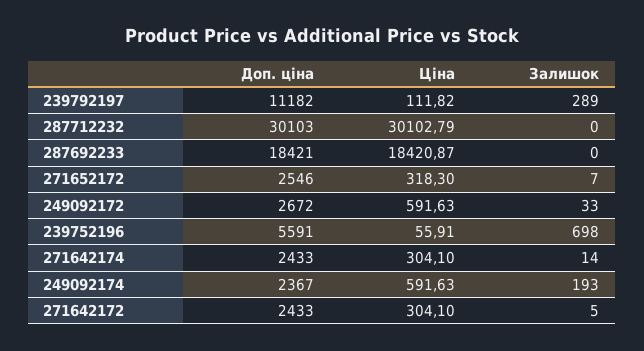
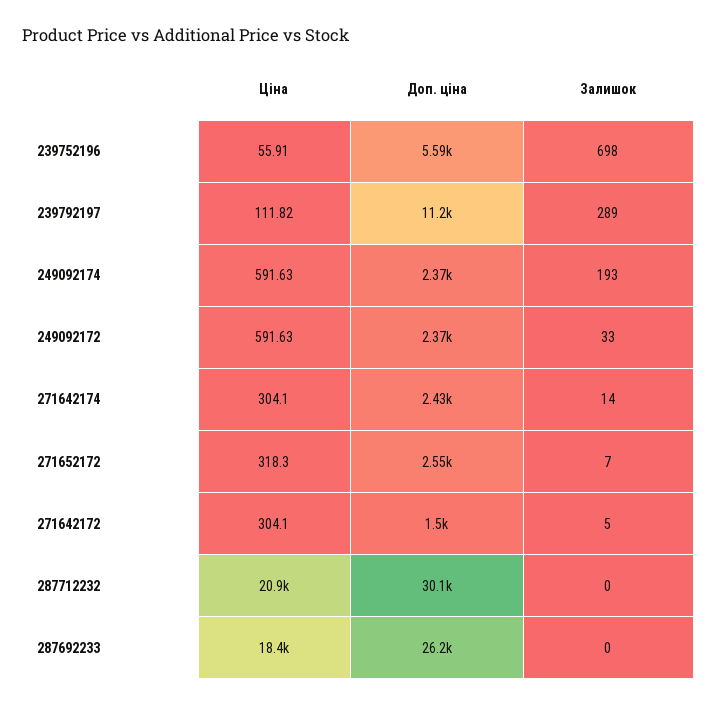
  {
    "Доп. ціна": {
      "239792197": 11182,
      "287712232": 30103,
-     "287692233": 18421,
+     "287692233": 26200,
      "271652172": 2546,
-     "249092172": 2672,
+     "249092172": 2370,
      "239752196": 5591,
      "271642174": 2433,
      "249092174": 2367,
-     "271642172": 2433
+     "271642172": 1500
    },
    "Ціна": {
      "239792197": 111.82,
-     "287712232": 30102.79,
+     "287712232": 20900,
      "287692233": 18420.87,
      "271652172": 318.3,
      "249092172": 591.63,
      "239752196": 55.91,
      "271642174": 304.1,
      "249092174": 591.63,
      "271642172": 304.1
    },
    "Залишок": {
      "239792197": 289,
      "287712232": 0,
      "287692233": 0,
      "271652172": 7,
      "249092172": 33,
      "239752196": 698,
      "271642174": 14,
      "249092174": 193,
      "271642172": 5
    }
  }

